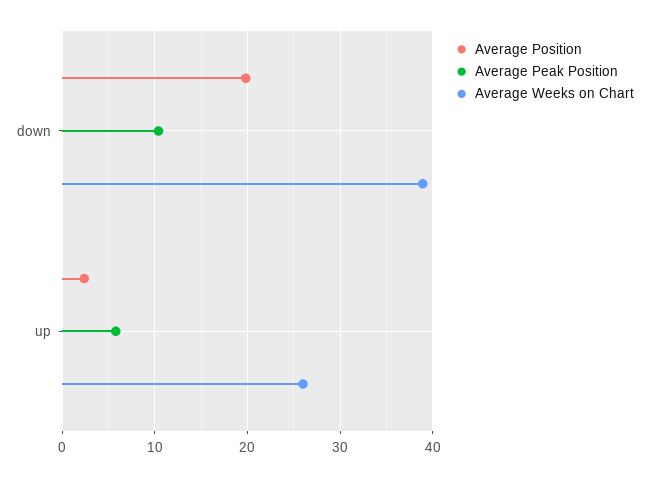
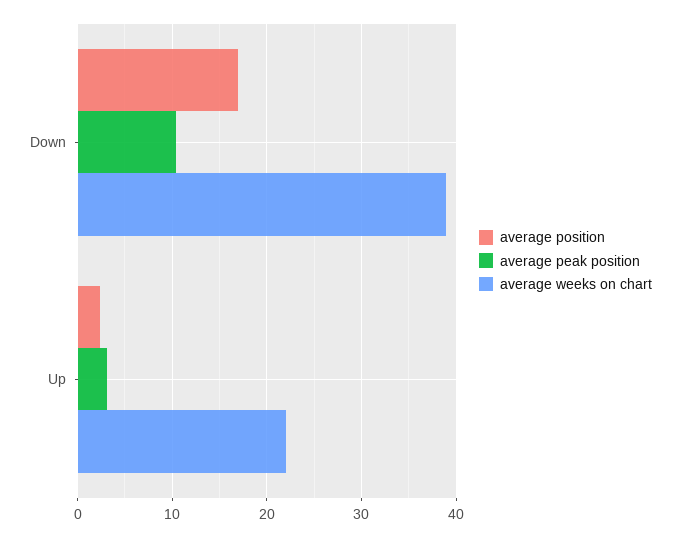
  {
    "Average Position": {
-     "down": 20,
+     "down": 17,
      "up": 2
    },
    "Average Peak Position": {
      "down": 10,
-     "up": 6
+     "up": 3
    },
    "Average Weeks on Chart": {
      "down": 39,
-     "up": 26
+     "up": 22
    }
  }

